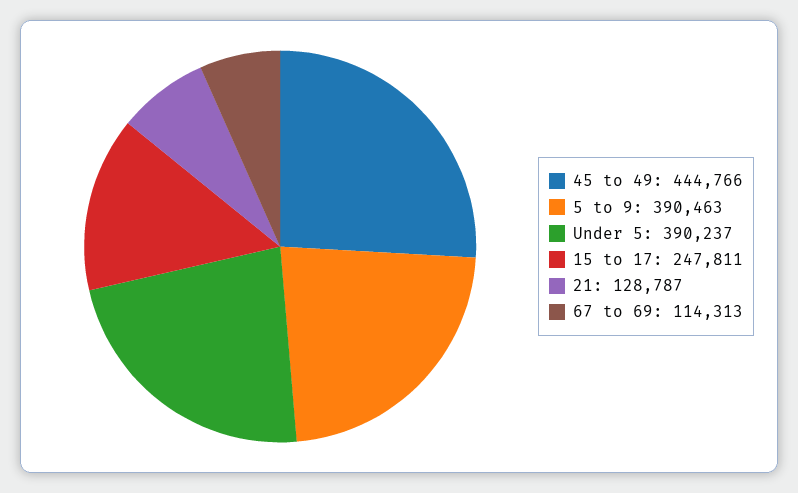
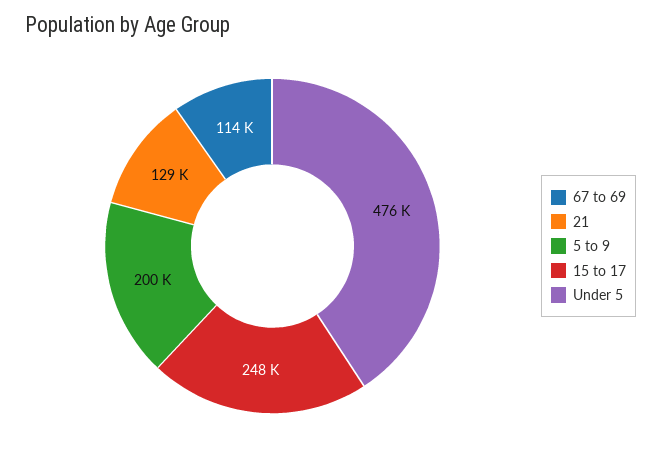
  {
-   "45 to 49": 444766,
-   "5 to 9": 390463,
+   "5 to 9": 200000,
-   "Under 5": 390237,
+   "Under 5": 476000,
    "15 to 17": 247811,
    "21": 128787,
    "67 to 69": 114313
  }

